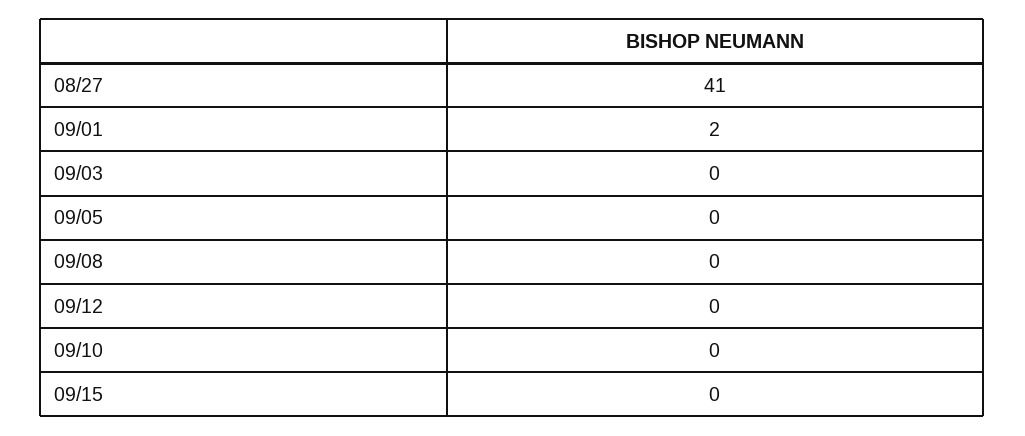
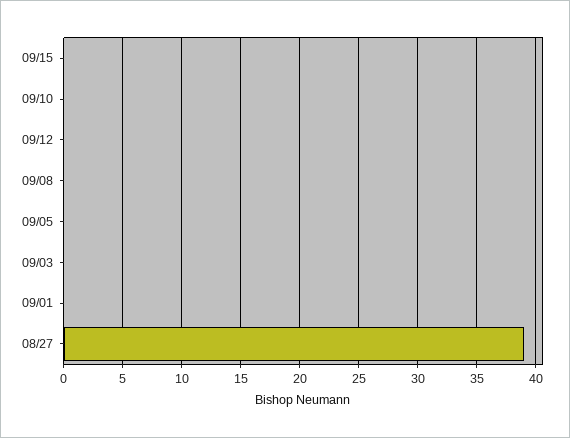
  {
-   "08/27": 41,
+   "08/27": 39,
-   "09/01": 2,
+   "09/01": 0,
    "09/03": 0,
    "09/05": 0,
    "09/08": 0,
    "09/12": 0,
    "09/10": 0,
    "09/15": 0
  }

